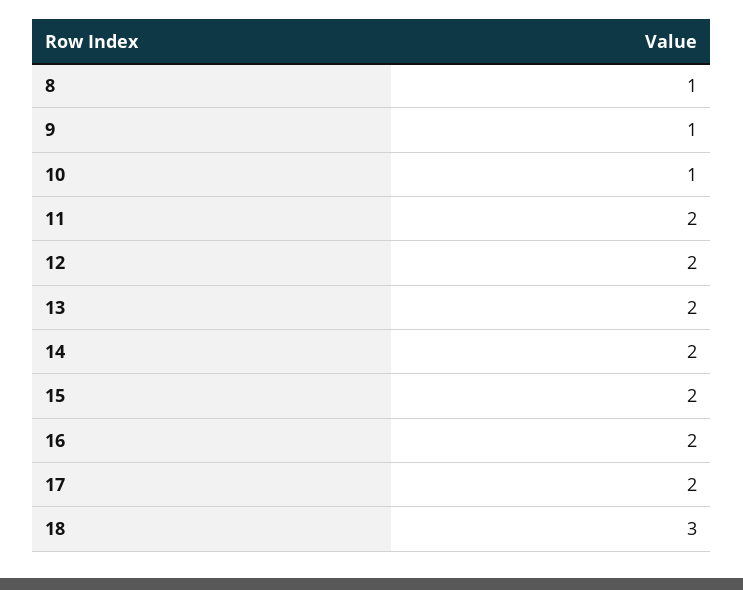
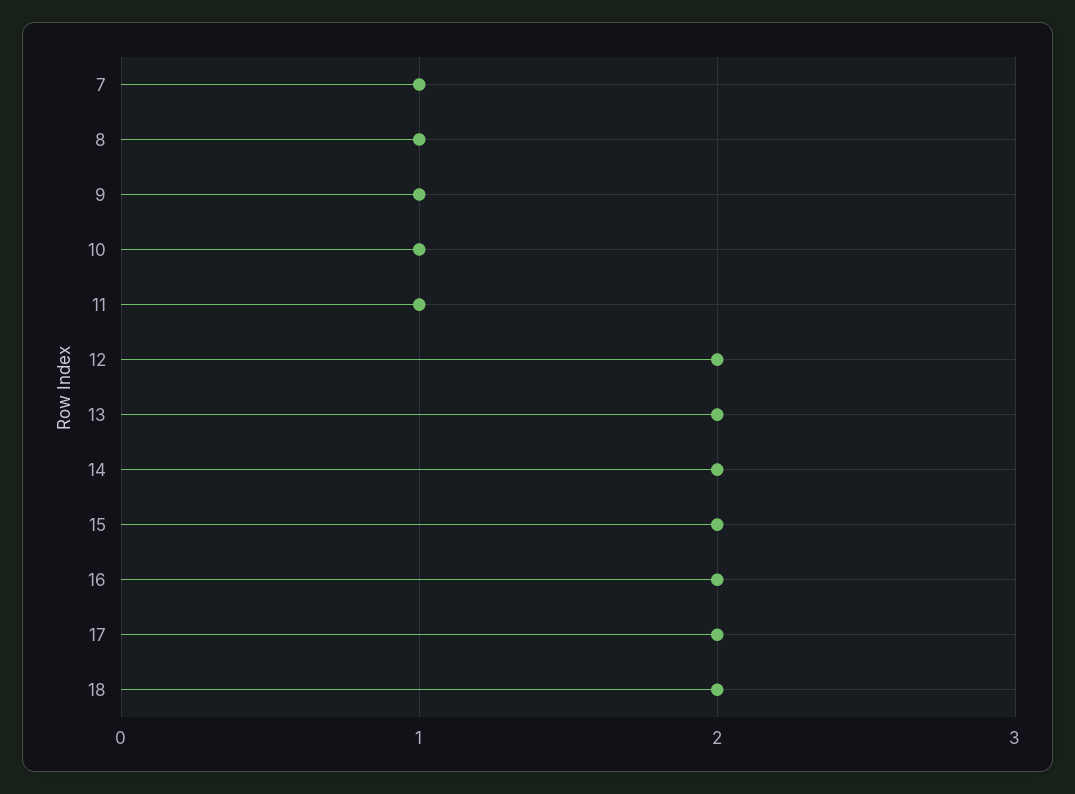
  {
    "8": 1,
    "9": 1,
    "10": 1,
-   "11": 2,
+   "11": 1,
    "12": 2,
    "13": 2,
    "14": 2,
    "15": 2,
    "16": 2,
    "17": 2,
-   "18": 3
+   "18": 2,
+   "7": 1
  }

